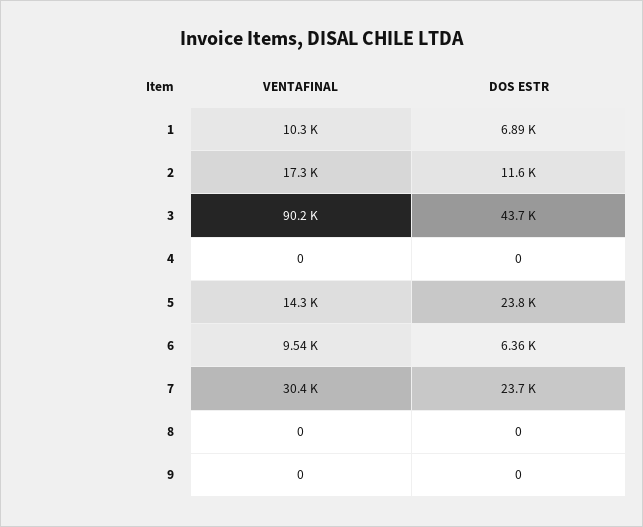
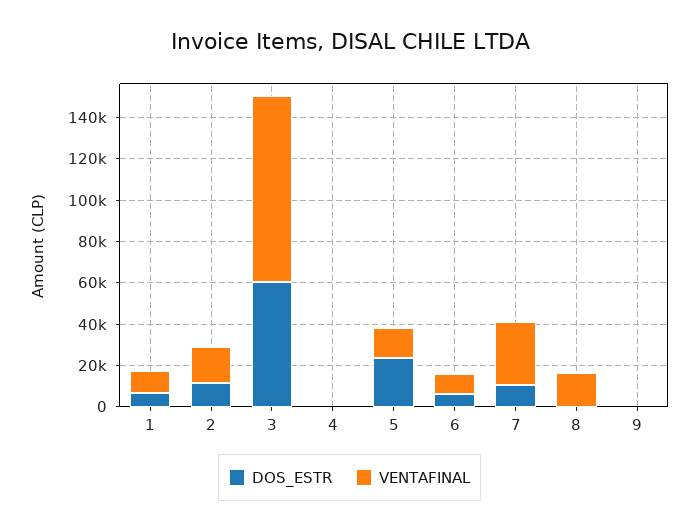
  {
    "VENTAFINAL": {
      "1": 10300,
      "2": 17300,
      "3": 90200,
      "4": 0,
      "5": 14300,
      "6": 9540,
      "7": 30400,
-     "8": 0,
+     "8": 15000,
      "9": 0
    },
    "DOS ESTR": {
      "1": 6890,
      "2": 11600,
-     "3": 43700,
+     "3": 60000,
      "4": 0,
      "5": 23800,
      "6": 6360,
-     "7": 23700,
+     "7": 10000,
      "8": 0,
      "9": 0
    }
  }

